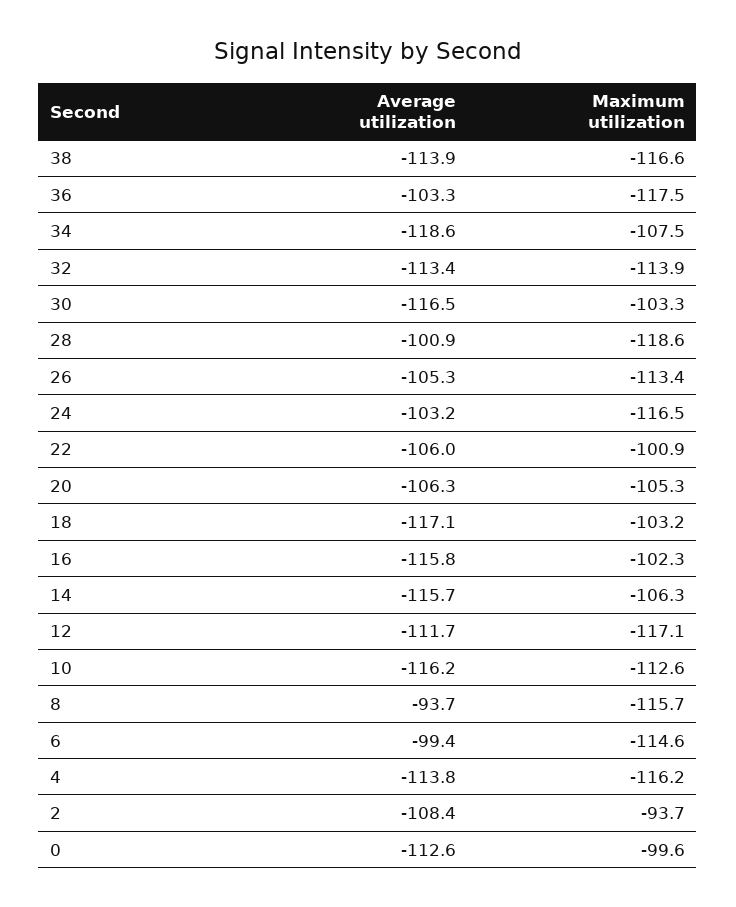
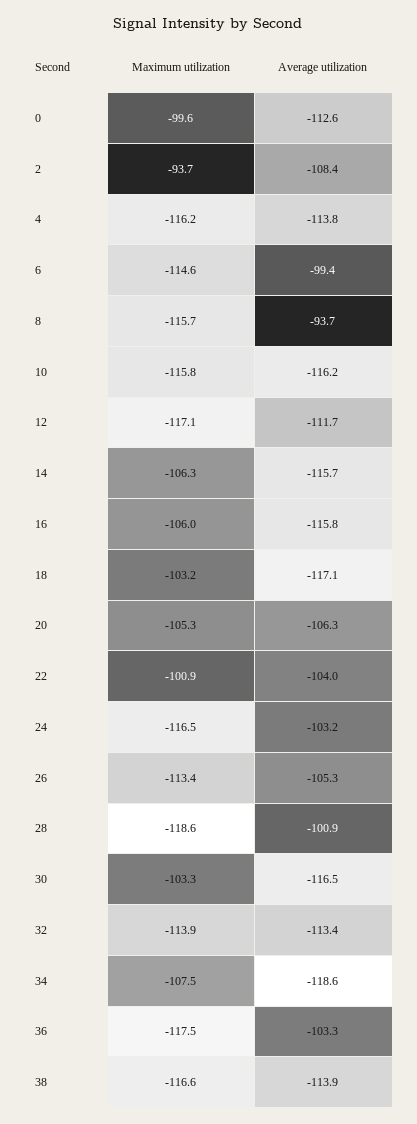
  {
    "Average utilization": {
      "38": -113.9,
      "36": -103.3,
      "34": -118.6,
      "32": -113.4,
      "30": -116.5,
      "28": -100.9,
      "26": -105.3,
      "24": -103.2,
-     "22": -106,
+     "22": -104,
      "20": -106.3,
      "18": -117.1,
      "16": -115.8,
      "14": -115.7,
      "12": -111.7,
      "10": -116.2,
      "8": -93.7,
      "6": -99.4,
      "4": -113.8,
      "2": -108.4,
      "0": -112.6
    },
    "Maximum utilization": {
      "38": -116.6,
      "36": -117.5,
      "34": -107.5,
      "32": -113.9,
      "30": -103.3,
      "28": -118.6,
      "26": -113.4,
      "24": -116.5,
      "22": -100.9,
      "20": -105.3,
      "18": -103.2,
-     "16": -102.3,
+     "16": -106,
      "14": -106.3,
      "12": -117.1,
-     "10": -112.6,
+     "10": -115.8,
      "8": -115.7,
      "6": -114.6,
      "4": -116.2,
      "2": -93.7,
      "0": -99.6
    }
  }

